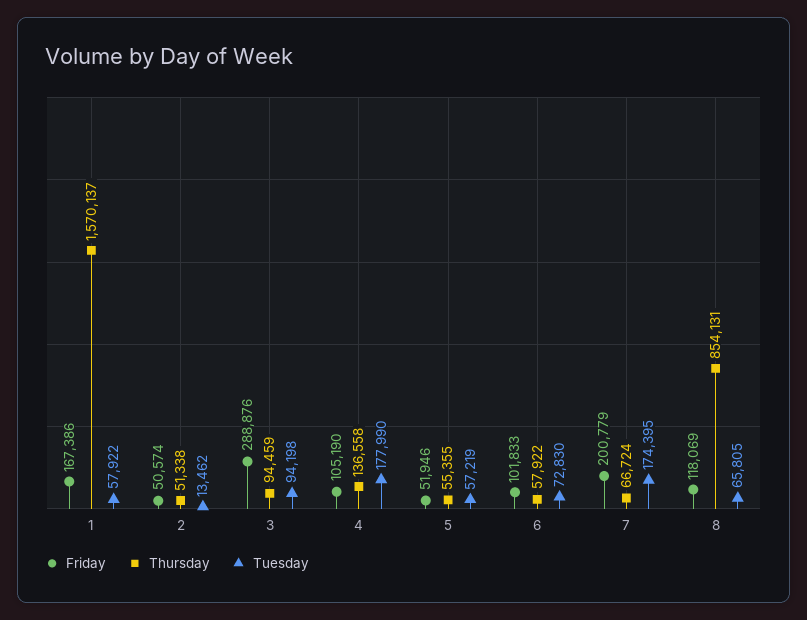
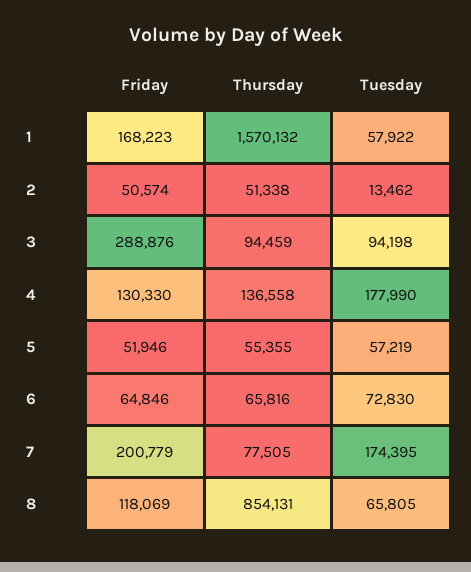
  {
    "Friday": {
-     "1": 167386,
+     "1": 168223,
      "2": 50574,
      "3": 288876,
-     "4": 105190,
+     "4": 130330,
      "5": 51946,
-     "6": 101833,
+     "6": 64846,
      "7": 200779,
      "8": 118069
    },
    "Thursday": {
-     "1": 1570137,
+     "1": 1570132,
      "2": 51338,
      "3": 94459,
      "4": 136558,
      "5": 55355,
-     "6": 57922,
+     "6": 65816,
-     "7": 66724,
+     "7": 77505,
      "8": 854131
    },
    "Tuesday": {
      "1": 57922,
      "2": 13462,
      "3": 94198,
      "4": 177990,
      "5": 57219,
      "6": 72830,
      "7": 174395,
      "8": 65805
    }
  }

